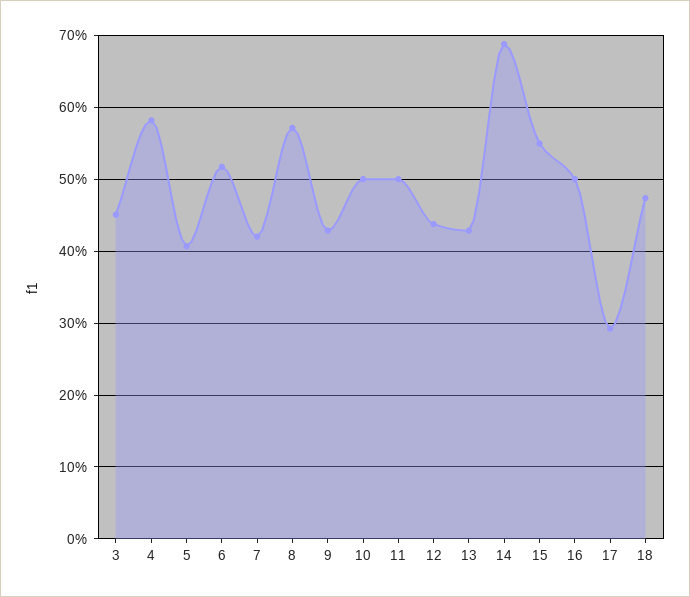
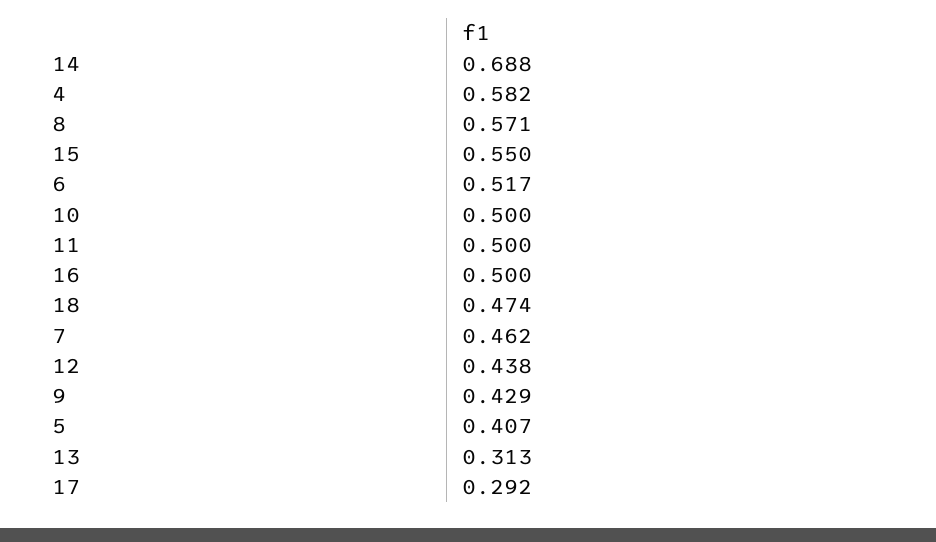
  {
-   "3": 0.45,
    "4": 0.582,
    "5": 0.407,
    "6": 0.517,
-   "7": 0.42,
+   "7": 0.462,
    "8": 0.571,
    "9": 0.429,
    "10": 0.5,
    "11": 0.5,
    "12": 0.438,
-   "13": 0.43,
+   "13": 0.313,
    "14": 0.688,
    "15": 0.55,
    "16": 0.5,
    "17": 0.292,
    "18": 0.474
  }

